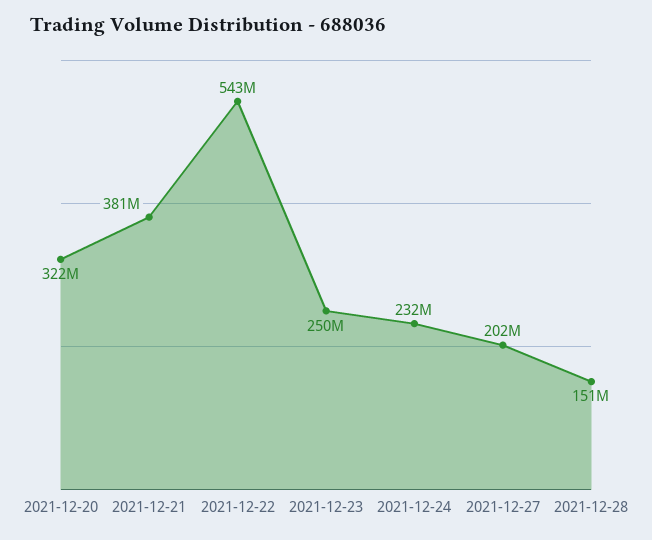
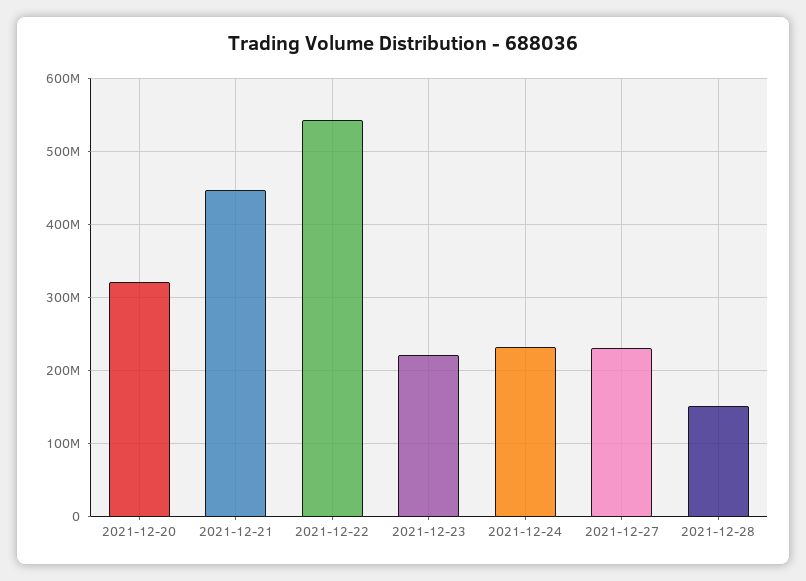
  {
    "2021-12-20": 322000000,
-   "2021-12-21": 381000000,
+   "2021-12-21": 450000000,
    "2021-12-22": 543000000,
-   "2021-12-23": 250000000,
+   "2021-12-23": 220000000,
    "2021-12-24": 232000000,
-   "2021-12-27": 202000000,
+   "2021-12-27": 230000000,
    "2021-12-28": 151000000
  }

